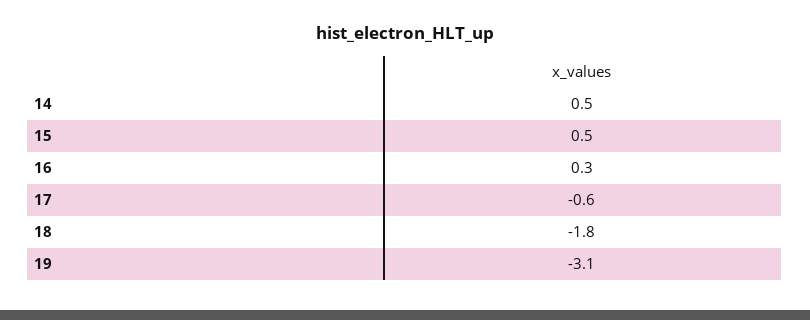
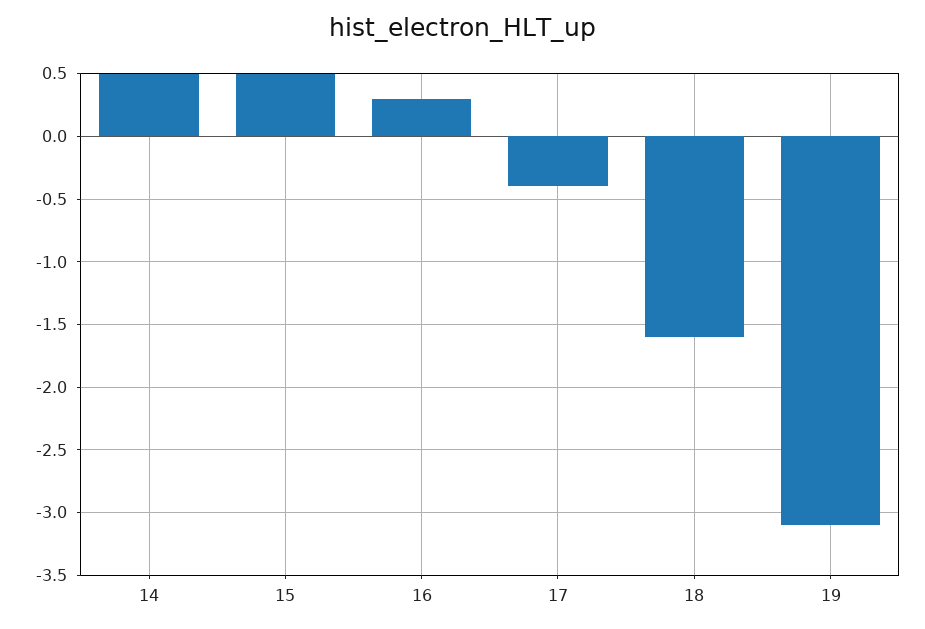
  {
    "14": 0.5,
    "15": 0.5,
    "16": 0.3,
-   "17": -0.6,
+   "17": -0.4,
-   "18": -1.8,
+   "18": -1.6,
    "19": -3.1
  }

